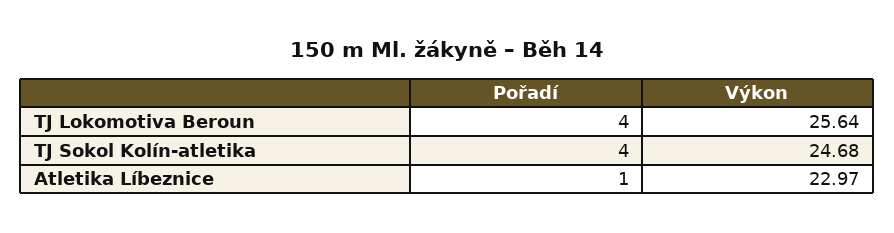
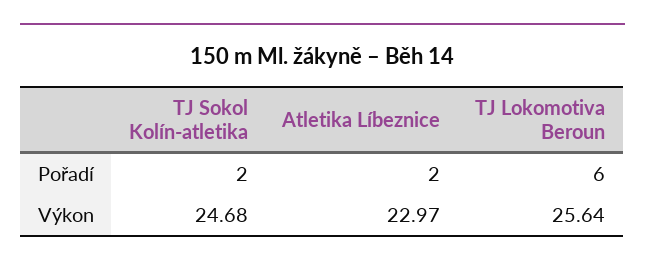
  {
    "Pořadí": {
-     "TJ Lokomotiva Beroun": 4,
+     "TJ Lokomotiva Beroun": 6,
-     "TJ Sokol Kolín-atletika": 4,
+     "TJ Sokol Kolín-atletika": 2,
-     "Atletika Líbeznice": 1
+     "Atletika Líbeznice": 2
    },
    "Výkon": {
      "TJ Lokomotiva Beroun": 25.64,
      "TJ Sokol Kolín-atletika": 24.68,
      "Atletika Líbeznice": 22.97
    }
  }

